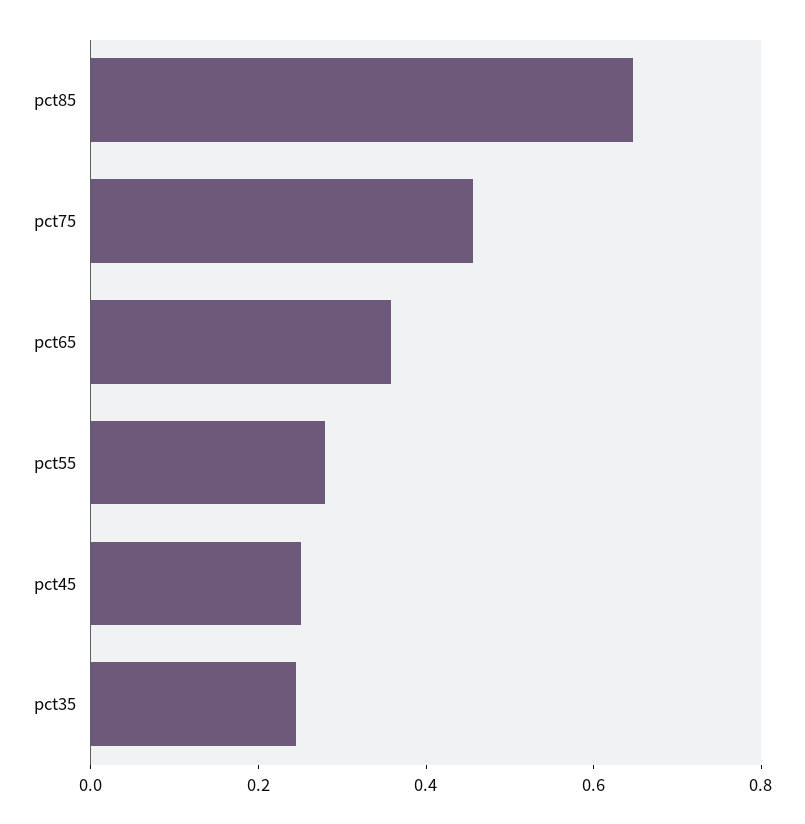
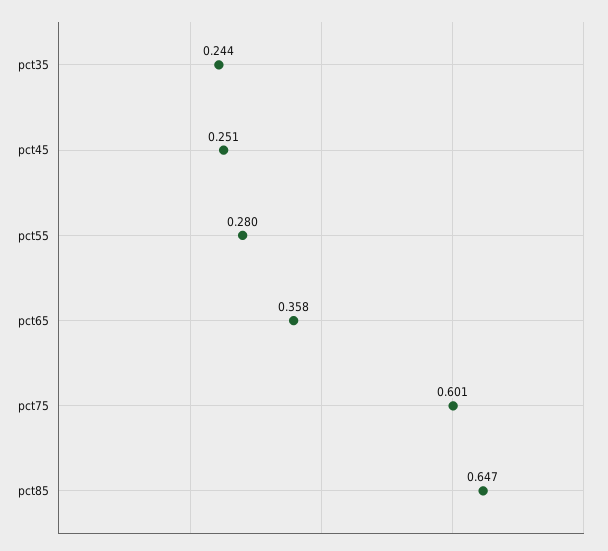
  {
    "pct85": 0.647,
-   "pct75": 0.45,
+   "pct75": 0.601,
    "pct65": 0.358,
    "pct55": 0.28,
    "pct45": 0.251,
    "pct35": 0.244
  }

